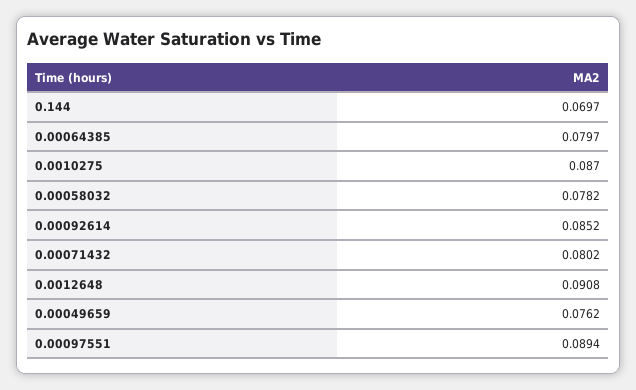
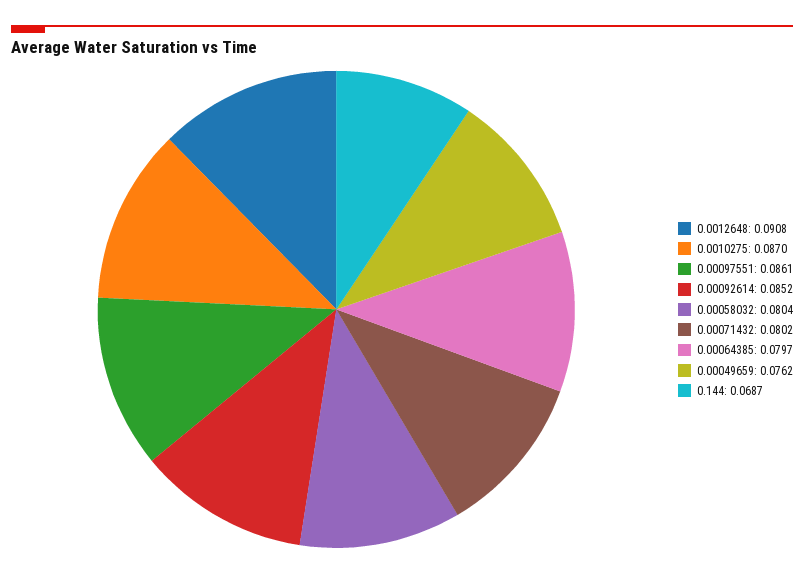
  {
-   "0.144": 0.0697,
+   "0.144": 0.0687,
    "0.00064385": 0.0797,
    "0.0010275": 0.087,
-   "0.00058032": 0.0782,
+   "0.00058032": 0.0804,
    "0.00092614": 0.0852,
    "0.00071432": 0.0802,
    "0.0012648": 0.0908,
    "0.00049659": 0.0762,
-   "0.00097551": 0.0894
+   "0.00097551": 0.0861
  }

